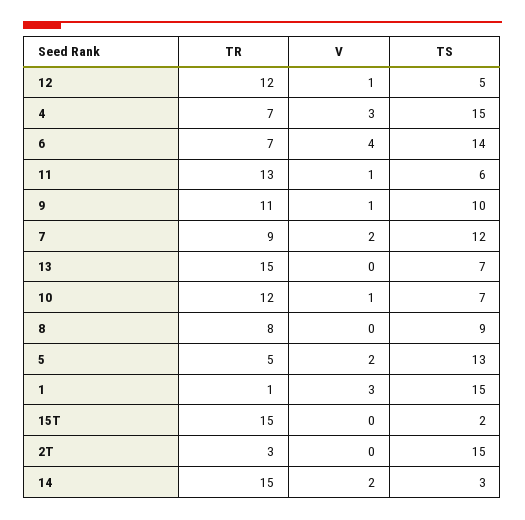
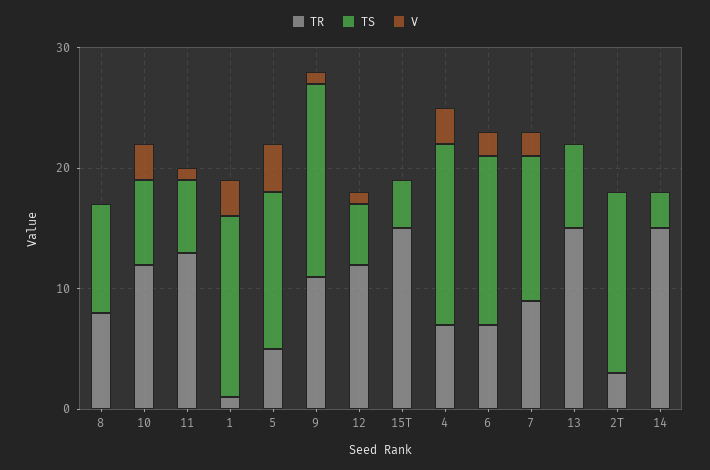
  {
    "TR": {
      "12": 12,
      "4": 7,
      "6": 7,
      "11": 13,
      "9": 11,
      "7": 9,
      "13": 15,
      "10": 12,
      "8": 8,
      "5": 5,
      "1": 1,
      "15T": 15,
      "2T": 3,
      "14": 15
    },
    "V": {
      "12": 1,
      "4": 3,
-     "6": 4,
+     "6": 2,
      "11": 1,
      "9": 1,
      "7": 2,
      "13": 0,
-     "10": 1,
+     "10": 3,
      "8": 0,
-     "5": 2,
+     "5": 4,
      "1": 3,
      "15T": 0,
      "2T": 0,
-     "14": 2
+     "14": 0
    },
    "TS": {
      "12": 5,
      "4": 15,
      "6": 14,
      "11": 6,
-     "9": 10,
+     "9": 16,
      "7": 12,
      "13": 7,
      "10": 7,
      "8": 9,
      "5": 13,
      "1": 15,
-     "15T": 2,
+     "15T": 4,
      "2T": 15,
      "14": 3
    }
  }

